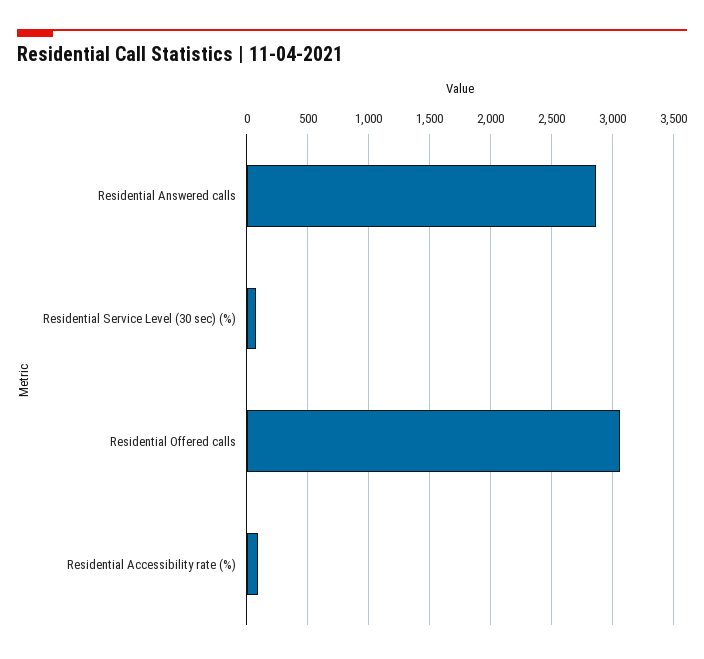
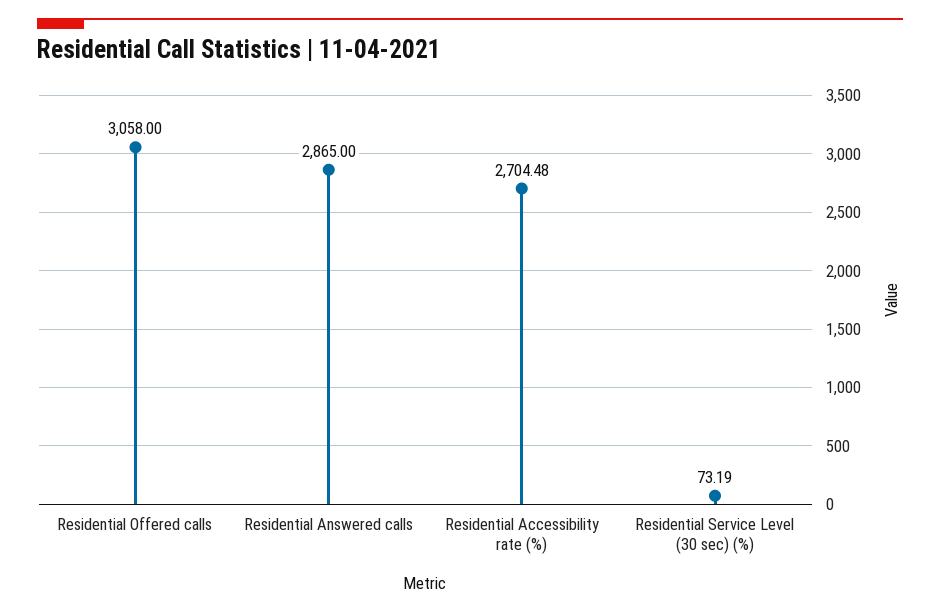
  {
    "Residential Answered calls": 2865,
    "Residential Service Level (30 sec) (%)": 73.19,
    "Residential Offered calls": 3058,
-   "Residential Accessibility rate (%)": 100
+   "Residential Accessibility rate (%)": 2704.48
  }

